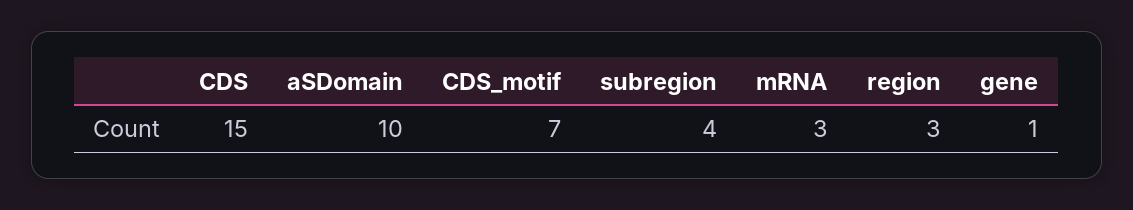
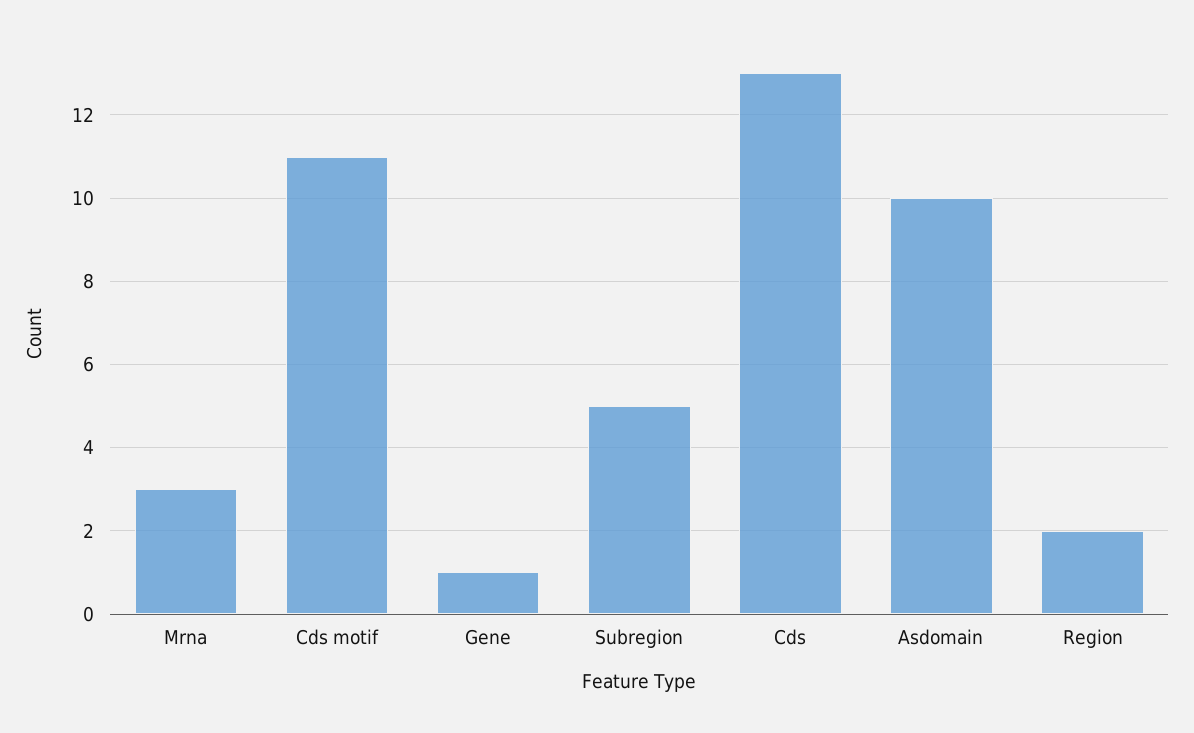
  {
-   "CDS": 15,
+   "CDS": 13,
    "aSDomain": 10,
-   "CDS_motif": 7,
+   "CDS_motif": 11,
-   "subregion": 4,
+   "subregion": 5,
    "mRNA": 3,
-   "region": 3,
+   "region": 2,
    "gene": 1
  }

